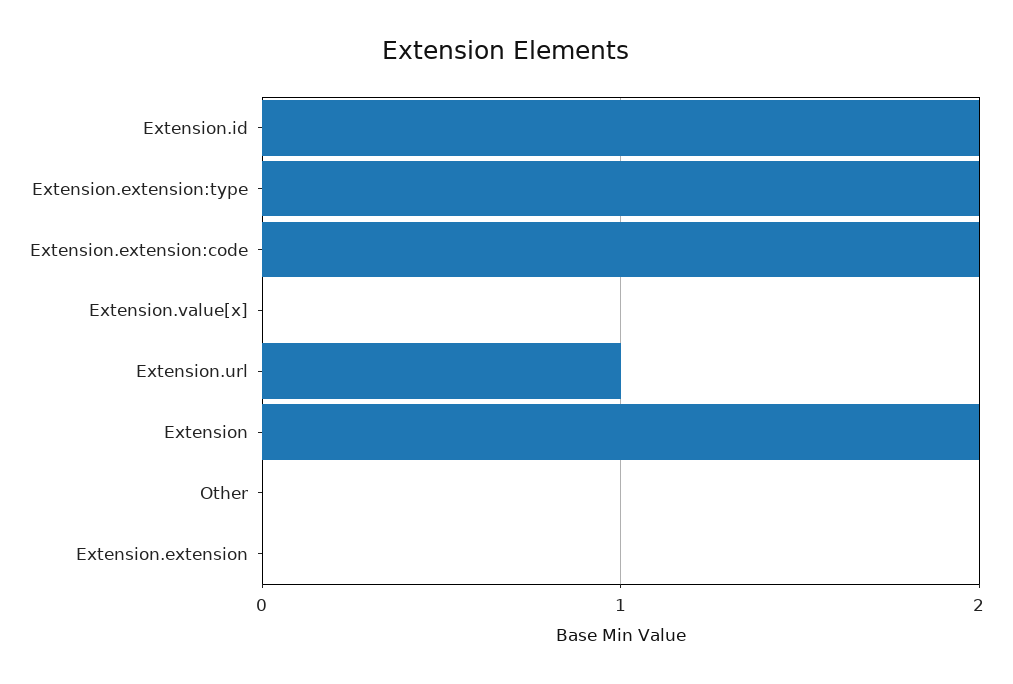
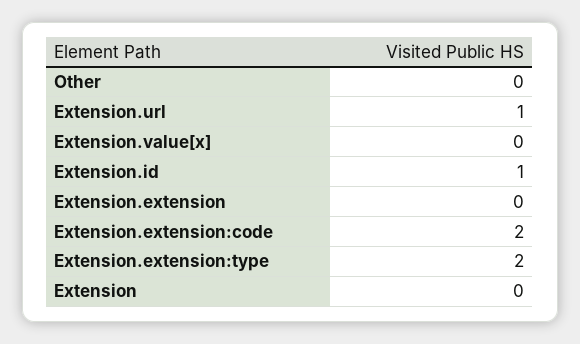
  {
-   "Extension.id": 2,
+   "Extension.id": 1,
    "Extension.extension:type": 2,
    "Extension.extension:code": 2,
    "Extension.value[x]": 0,
    "Extension.url": 1,
-   "Extension": 2,
+   "Extension": 0,
    "Other": 0,
    "Extension.extension": 0
  }

